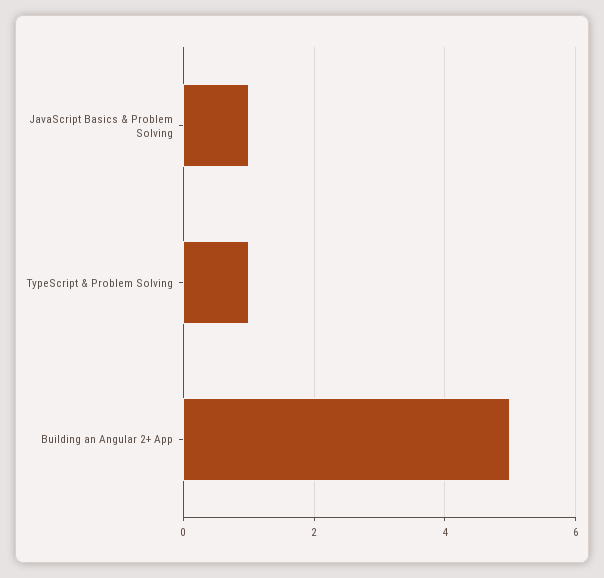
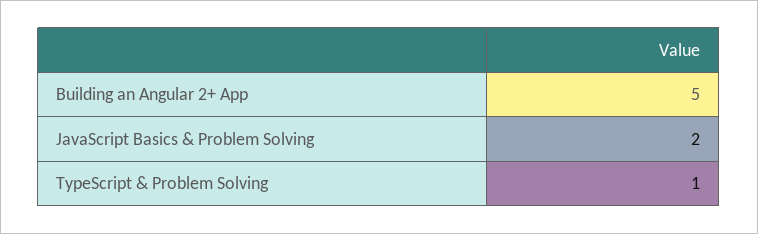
  {
-   "JavaScript Basics & Problem Solving": 1,
+   "JavaScript Basics & Problem Solving": 2,
    "TypeScript & Problem Solving": 1,
    "Building an Angular 2+ App": 5
  }

